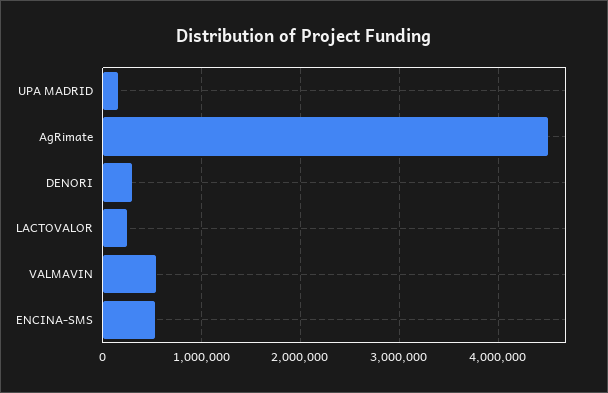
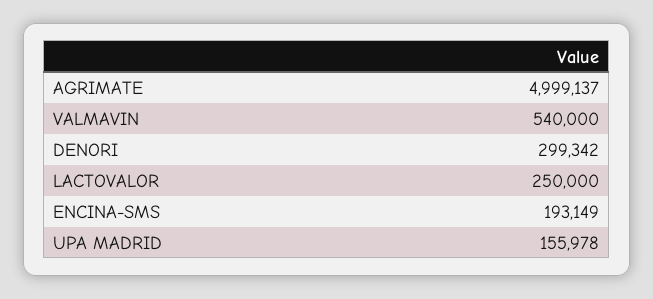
  {
    "UPA MADRID": 155978,
-   "AgRimate": 4500000,
+   "AgRimate": 4999137,
    "DENORI": 299342,
    "LACTOVALOR": 250000,
    "VALMAVIN": 540000,
-   "ENCINA-SMS": 500000
+   "ENCINA-SMS": 193149
  }

